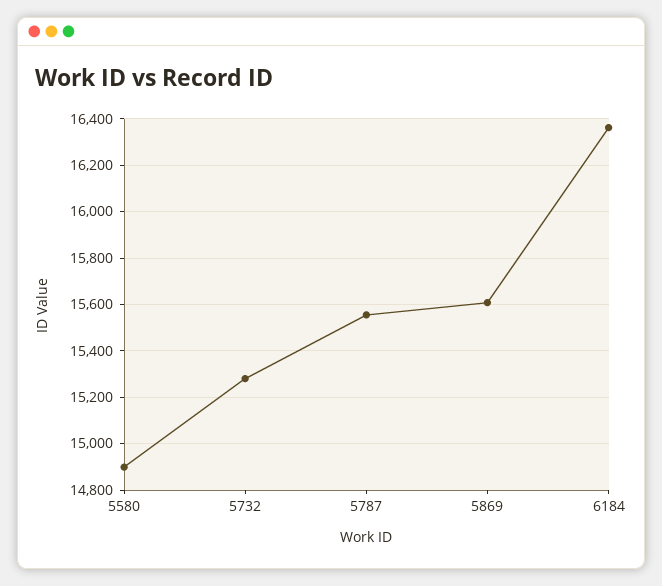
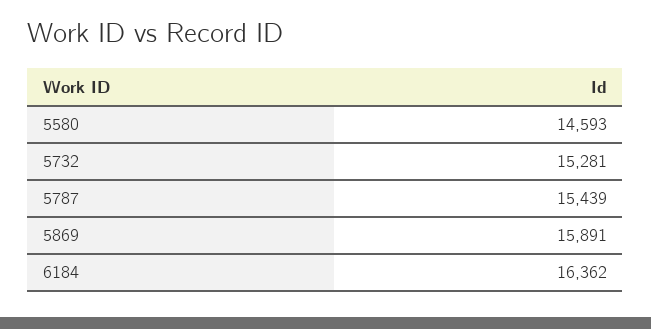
  {
-   "5580": 14900,
+   "5580": 14593,
    "5732": 15281,
-   "5787": 15550,
+   "5787": 15439,
-   "5869": 15600,
+   "5869": 15891,
    "6184": 16362
  }

